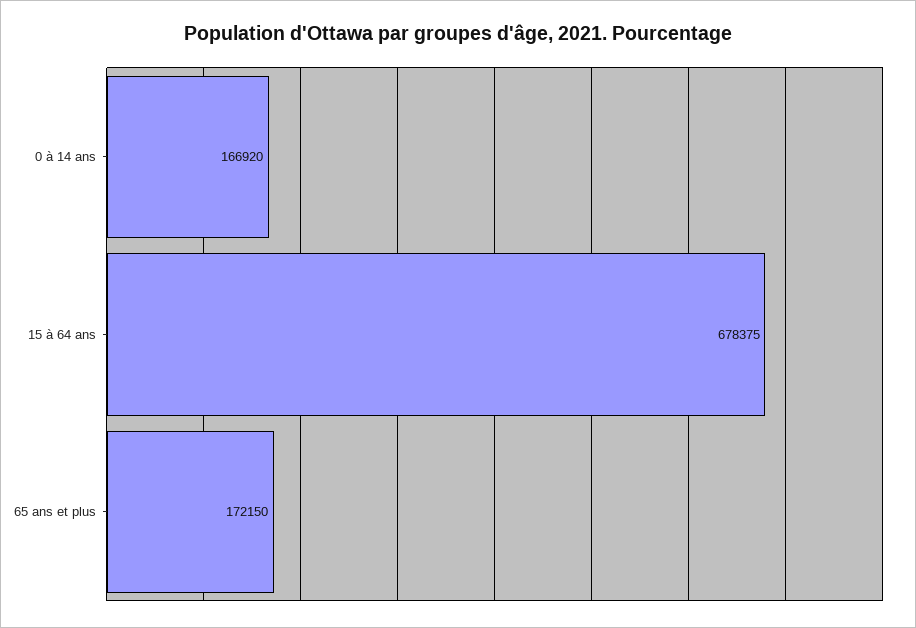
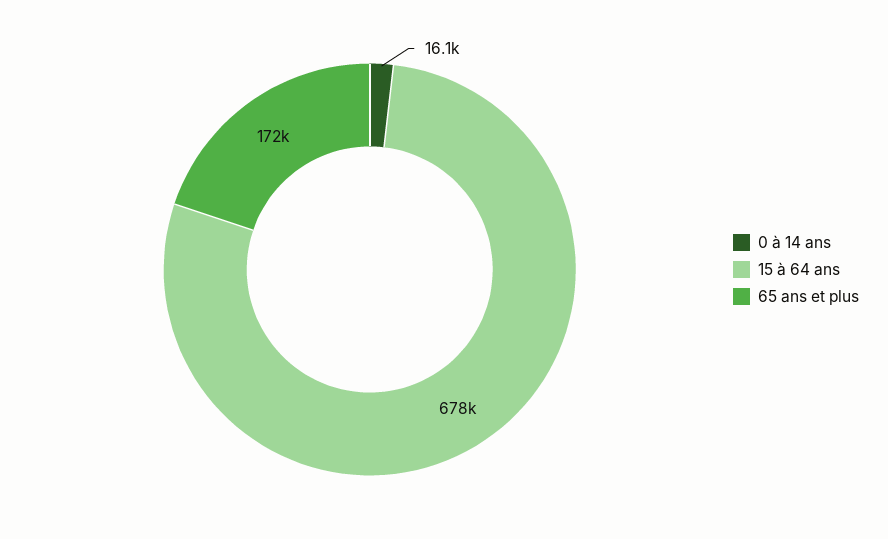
  {
-   "0 à 14 ans": 166920,
+   "0 à 14 ans": 16100,
    "15 à 64 ans": 678375,
    "65 ans et plus": 172150
  }

